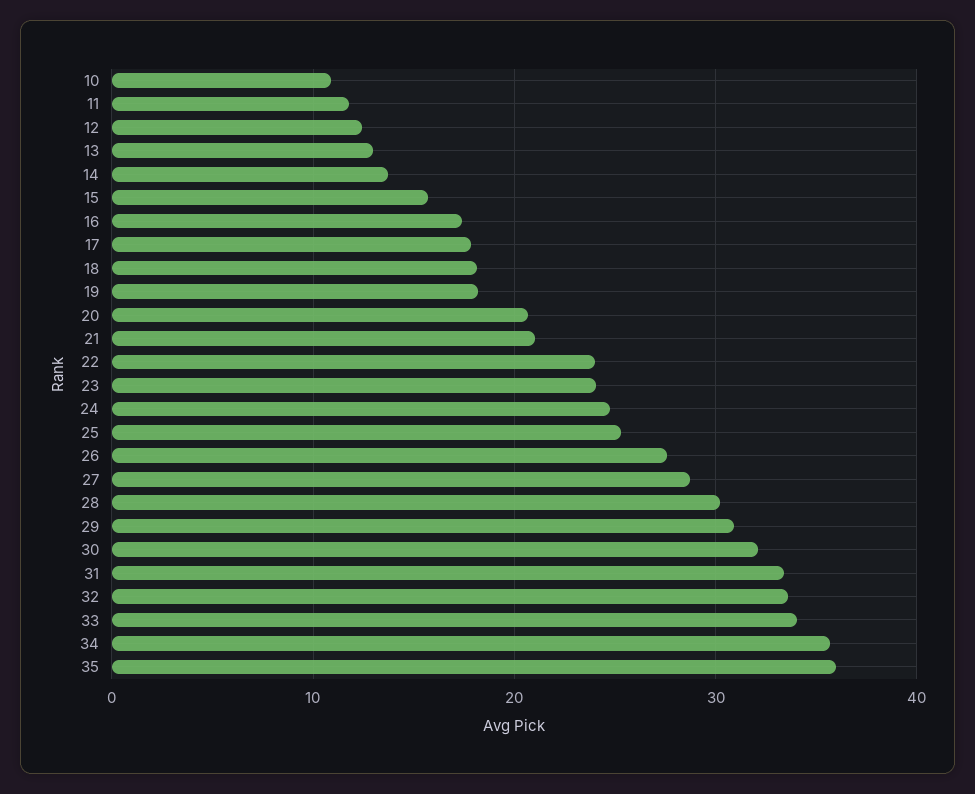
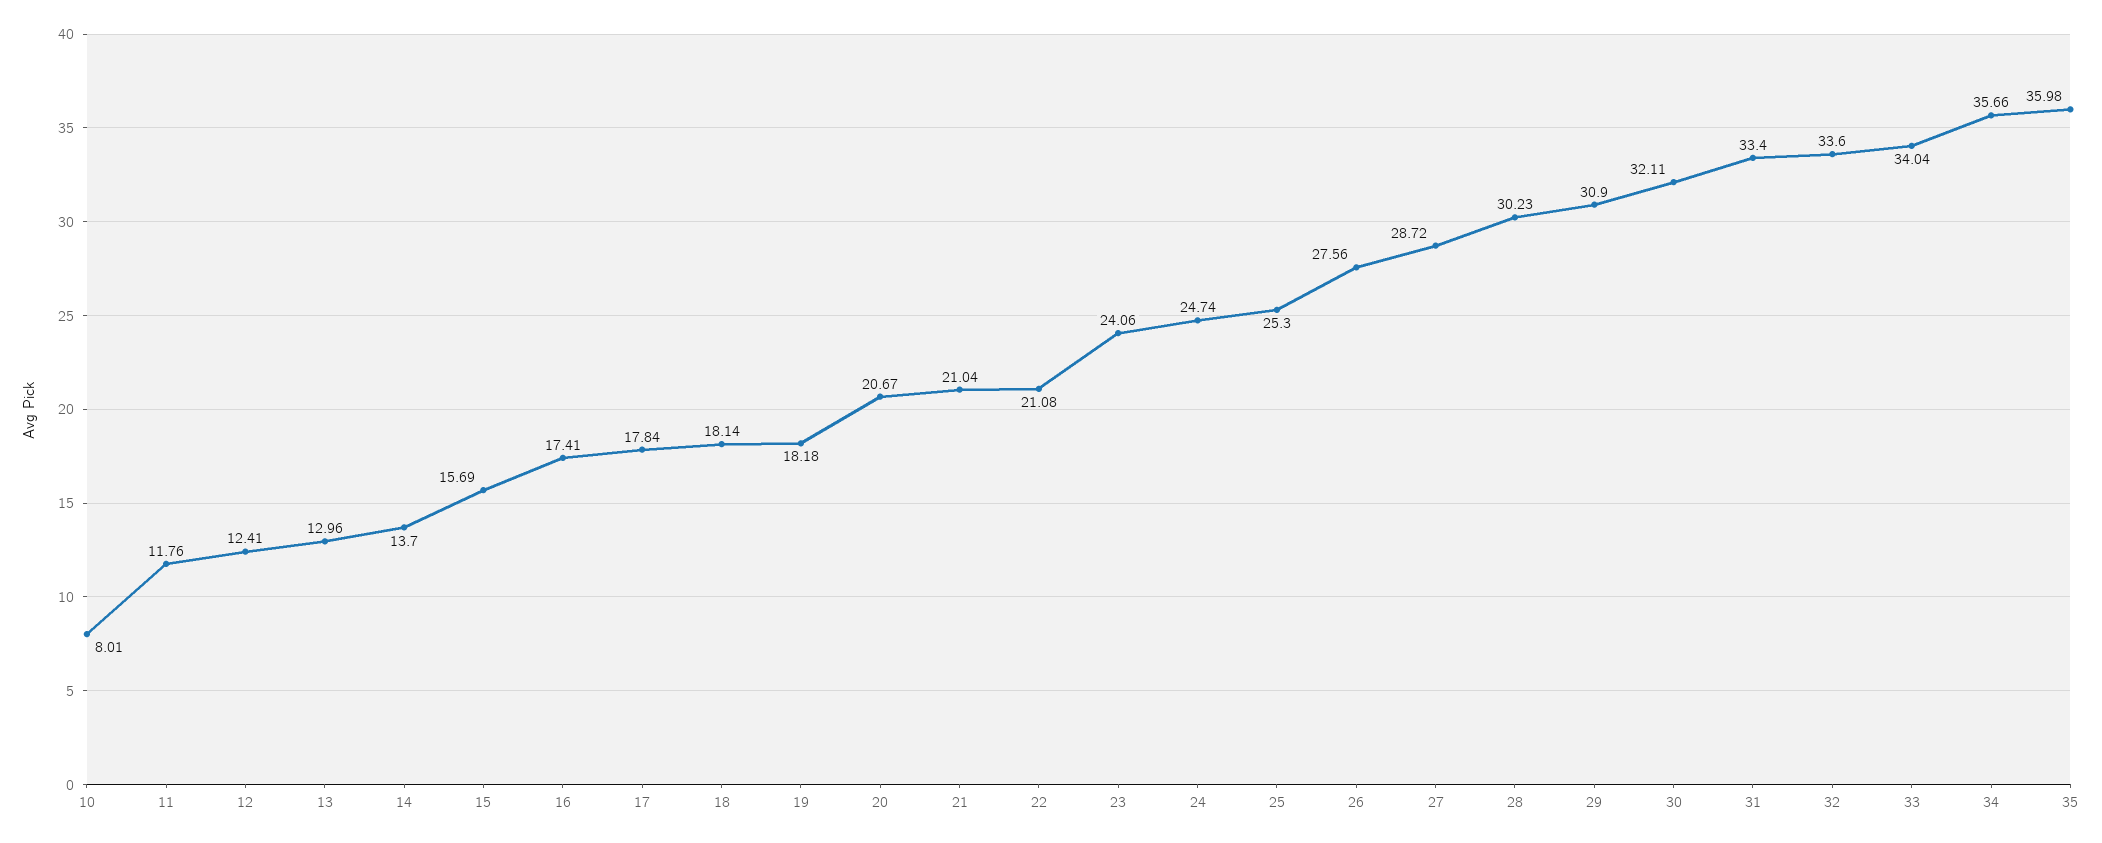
  {
-   "10": 11,
+   "10": 8.01,
    "11": 11.76,
    "12": 12.41,
    "13": 12.96,
    "14": 13.7,
    "15": 15.69,
    "16": 17.41,
    "17": 17.84,
    "18": 18.14,
    "19": 18.18,
    "20": 20.67,
    "21": 21.04,
-   "22": 24,
+   "22": 21.08,
    "23": 24.06,
    "24": 24.74,
    "25": 25.3,
    "26": 27.56,
    "27": 28.72,
    "28": 30.23,
    "29": 30.9,
    "30": 32.11,
    "31": 33.4,
    "32": 33.6,
    "33": 34.04,
    "34": 35.66,
    "35": 35.98
  }

